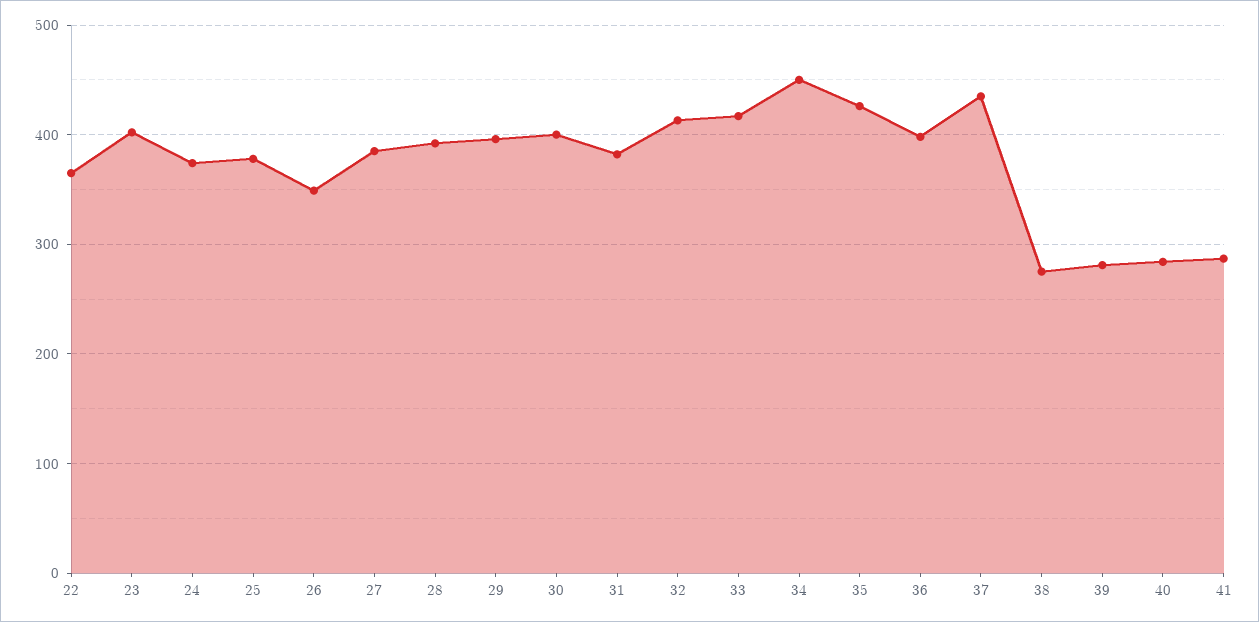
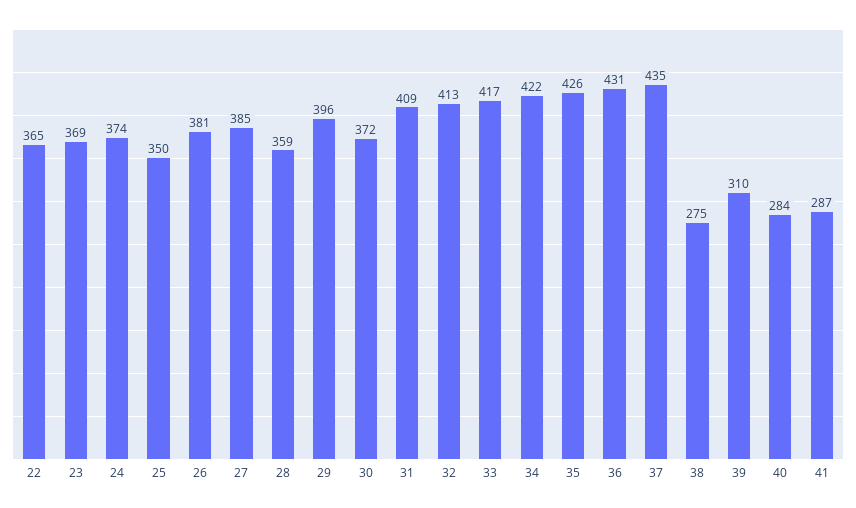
  {
    "22": 365,
-   "23": 400,
+   "23": 369,
    "24": 374,
-   "25": 380,
+   "25": 350,
-   "26": 350,
+   "26": 381,
    "27": 385,
-   "28": 390,
+   "28": 359,
    "29": 396,
-   "30": 400,
+   "30": 372,
-   "31": 380,
+   "31": 409,
    "32": 413,
    "33": 417,
-   "34": 450,
+   "34": 422,
    "35": 426,
-   "36": 400,
+   "36": 431,
    "37": 435,
    "38": 275,
-   "39": 280,
+   "39": 310,
    "40": 284,
    "41": 287
  }

